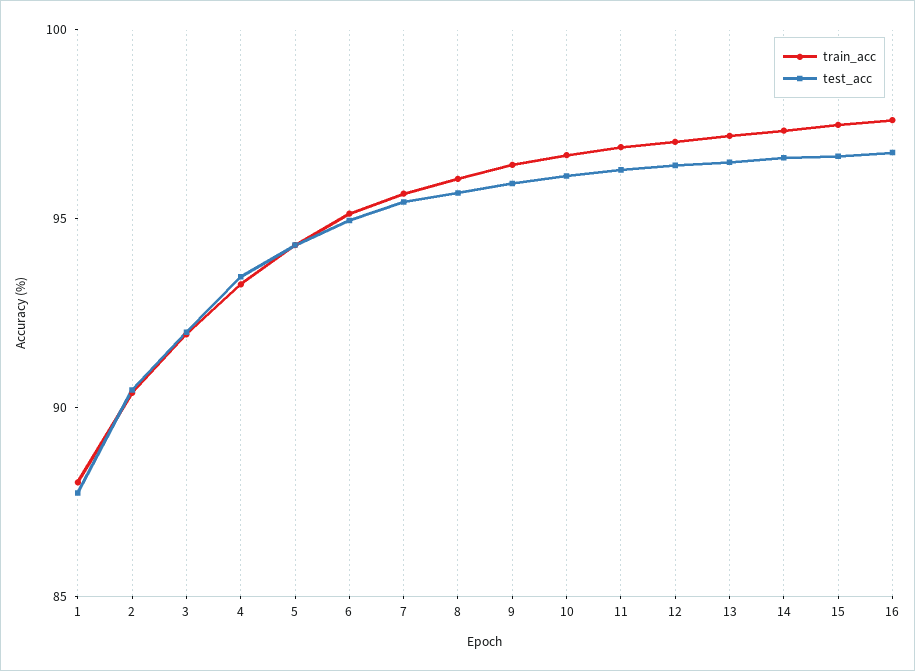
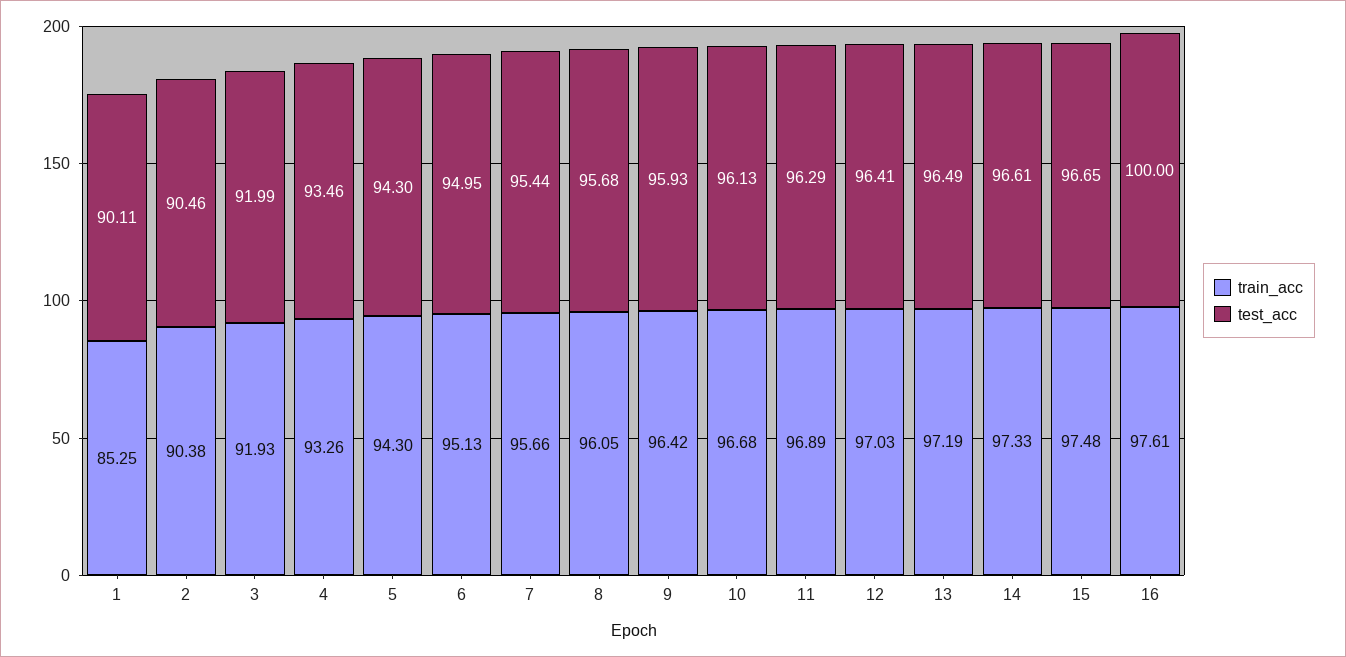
  {
    "train_acc": {
-     "1": 88,
+     "1": 85.25,
      "2": 90.38,
      "3": 91.93,
      "4": 93.26,
      "5": 94.3,
      "6": 95.13,
      "7": 95.66,
      "8": 96.05,
      "9": 96.42,
      "10": 96.68,
      "11": 96.89,
      "12": 97.03,
      "13": 97.19,
      "14": 97.33,
      "15": 97.48,
      "16": 97.61
    },
    "test_acc": {
-     "1": 88,
+     "1": 90.11,
      "2": 90.46,
      "3": 91.99,
      "4": 93.46,
      "5": 94.3,
      "6": 94.95,
      "7": 95.44,
      "8": 95.68,
      "9": 95.93,
      "10": 96.13,
      "11": 96.29,
      "12": 96.41,
      "13": 96.49,
      "14": 96.61,
      "15": 96.65,
-     "16": 97
+     "16": 100
    }
  }

